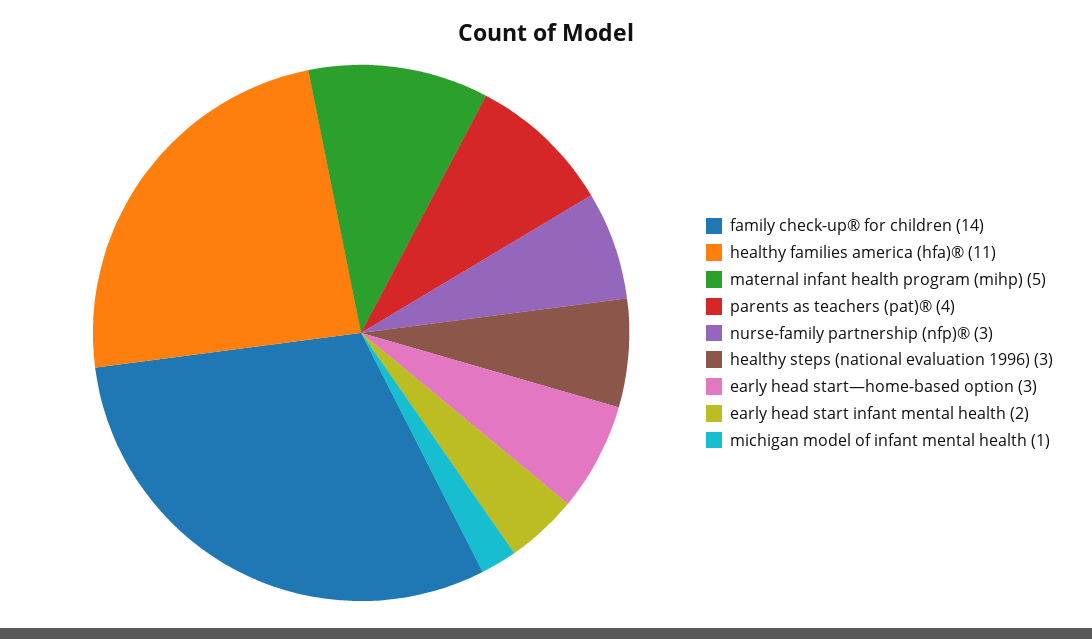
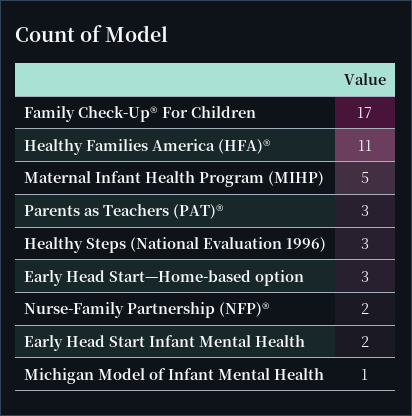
  {
-   "family check-up® for children": 14,
+   "family check-up® for children": 17,
    "healthy families america (hfa)®": 11,
    "maternal infant health program (mihp)": 5,
-   "parents as teachers (pat)®": 4,
+   "parents as teachers (pat)®": 3,
-   "nurse-family partnership (nfp)®": 3,
+   "nurse-family partnership (nfp)®": 2,
    "healthy steps (national evaluation 1996)": 3,
    "early head start—home-based option": 3,
    "early head start infant mental health": 2,
    "michigan model of infant mental health": 1
  }

